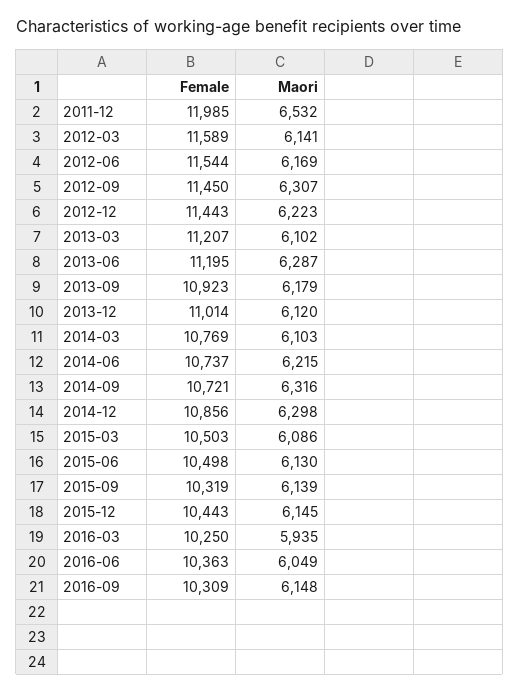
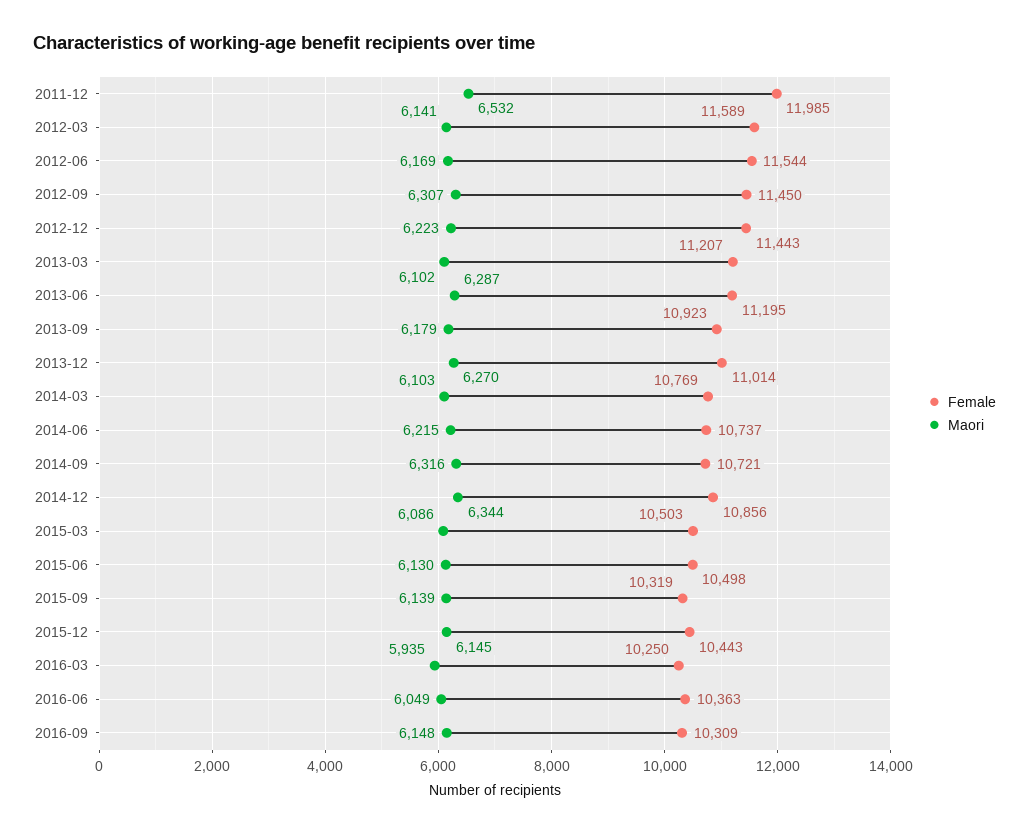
  {
    "Female": {
      "2011-12": 11985,
      "2012-03": 11589,
      "2012-06": 11544,
      "2012-09": 11450,
      "2012-12": 11443,
      "2013-03": 11207,
      "2013-06": 11195,
      "2013-09": 10923,
      "2013-12": 11014,
      "2014-03": 10769,
      "2014-06": 10737,
      "2014-09": 10721,
      "2014-12": 10856,
      "2015-03": 10503,
      "2015-06": 10498,
      "2015-09": 10319,
      "2015-12": 10443,
      "2016-03": 10250,
      "2016-06": 10363,
      "2016-09": 10309
    },
    "Maori": {
      "2011-12": 6532,
      "2012-03": 6141,
      "2012-06": 6169,
      "2012-09": 6307,
      "2012-12": 6223,
      "2013-03": 6102,
      "2013-06": 6287,
      "2013-09": 6179,
-     "2013-12": 6120,
+     "2013-12": 6270,
      "2014-03": 6103,
      "2014-06": 6215,
      "2014-09": 6316,
-     "2014-12": 6298,
+     "2014-12": 6344,
      "2015-03": 6086,
      "2015-06": 6130,
      "2015-09": 6139,
      "2015-12": 6145,
      "2016-03": 5935,
      "2016-06": 6049,
      "2016-09": 6148
    }
  }

